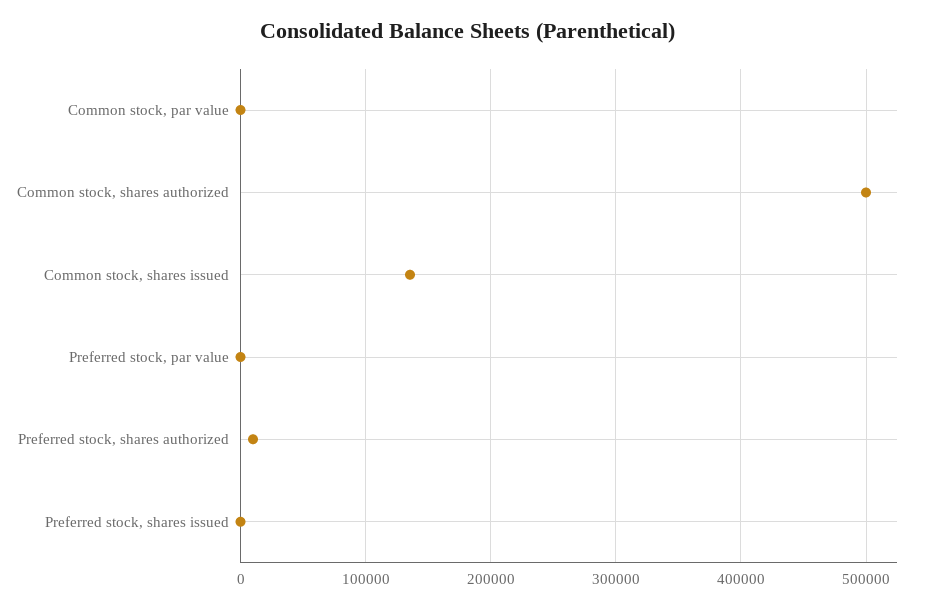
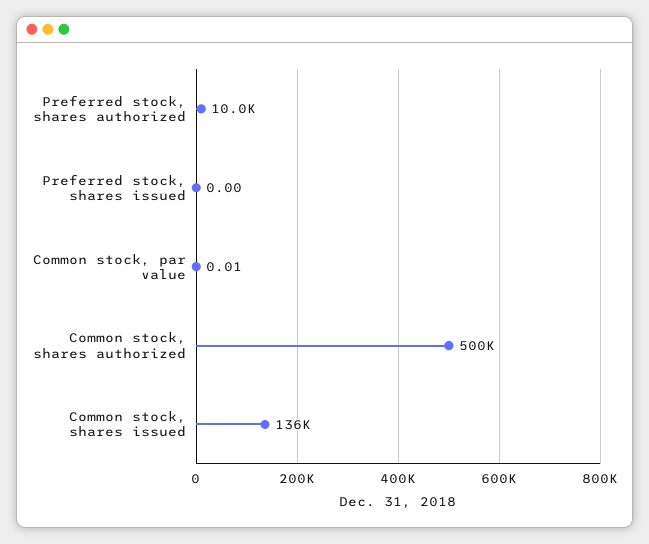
  {
    "Common stock, par value": 0.01,
    "Common stock, shares authorized": 500000,
    "Common stock, shares issued": 136000,
-   "Preferred stock, par value": 0,
    "Preferred stock, shares authorized": 10000,
    "Preferred stock, shares issued": 0
  }

